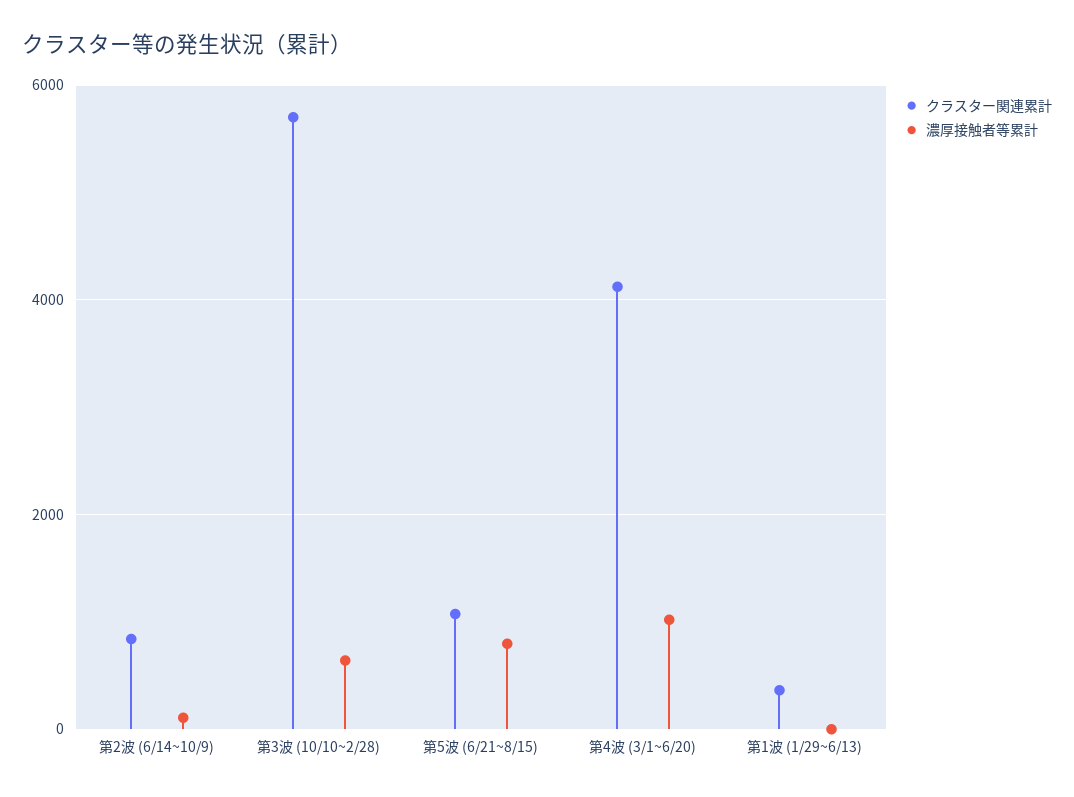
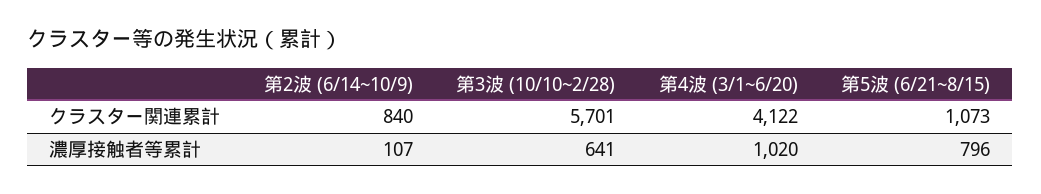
  {
    "クラスター関連累計": {
      "第2波 (6/14~10/9)": 840,
      "第3波 (10/10~2/28)": 5701,
      "第5波 (6/21~8/15)": 1073,
-     "第4波 (3/1~6/20)": 4122,
+     "第4波 (3/1~6/20)": 4122
-     "第1波 (1/29~6/13)": 400
    },
    "濃厚接触者等累計": {
      "第2波 (6/14~10/9)": 107,
      "第3波 (10/10~2/28)": 641,
      "第5波 (6/21~8/15)": 796,
-     "第4波 (3/1~6/20)": 1020,
+     "第4波 (3/1~6/20)": 1020
-     "第1波 (1/29~6/13)": 0
    }
  }

